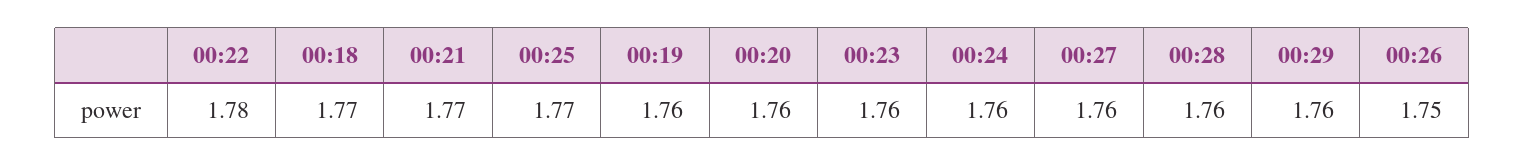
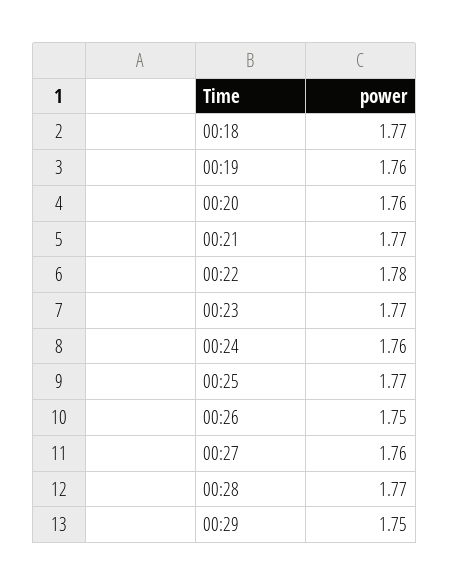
  {
    "00:22": 1.78,
    "00:18": 1.77,
    "00:21": 1.77,
    "00:25": 1.77,
    "00:19": 1.76,
    "00:20": 1.76,
-   "00:23": 1.76,
+   "00:23": 1.77,
    "00:24": 1.76,
    "00:27": 1.76,
-   "00:28": 1.76,
+   "00:28": 1.77,
-   "00:29": 1.76,
+   "00:29": 1.75,
    "00:26": 1.75
  }

